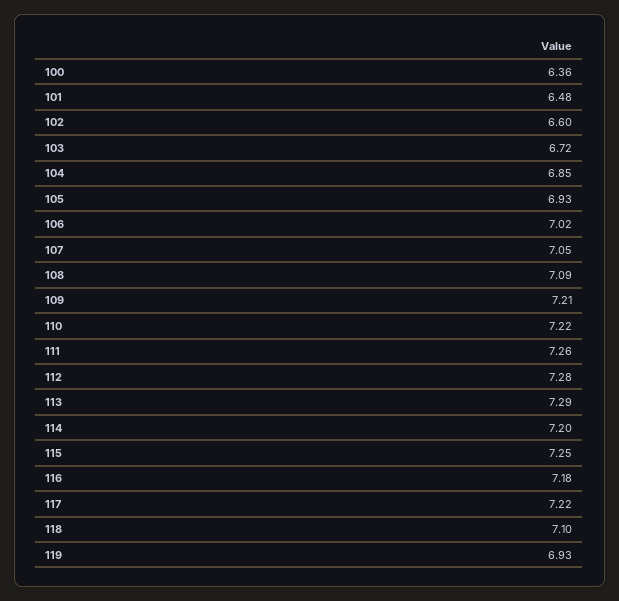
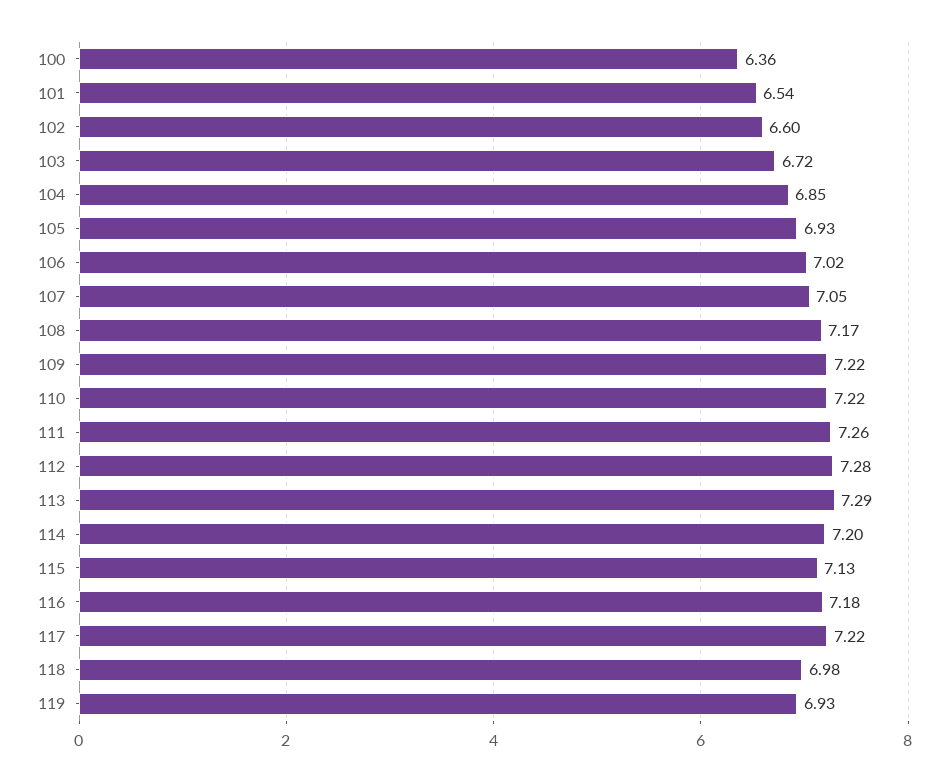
  {
    "100": 6.36,
-   "101": 6.48,
+   "101": 6.54,
    "102": 6.6,
    "103": 6.72,
    "104": 6.85,
    "105": 6.93,
    "106": 7.02,
    "107": 7.05,
-   "108": 7.09,
+   "108": 7.17,
-   "109": 7.21,
+   "109": 7.22,
    "110": 7.22,
    "111": 7.26,
    "112": 7.28,
    "113": 7.29,
    "114": 7.2,
-   "115": 7.25,
+   "115": 7.13,
    "116": 7.18,
    "117": 7.22,
-   "118": 7.1,
+   "118": 6.98,
    "119": 6.93
  }

